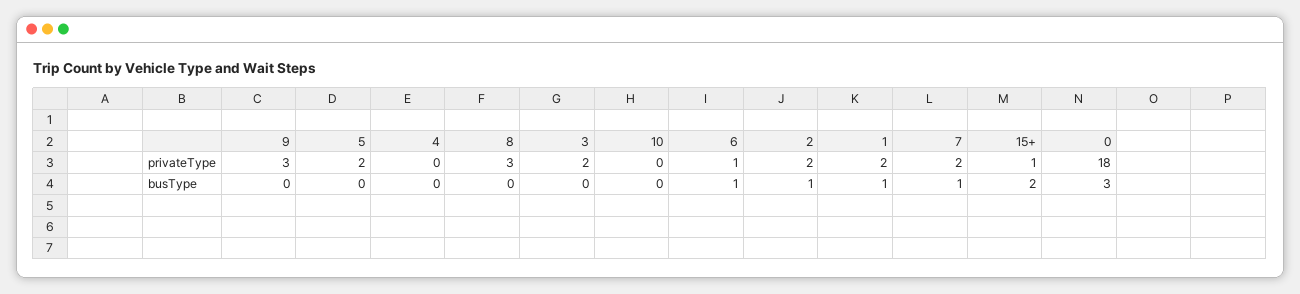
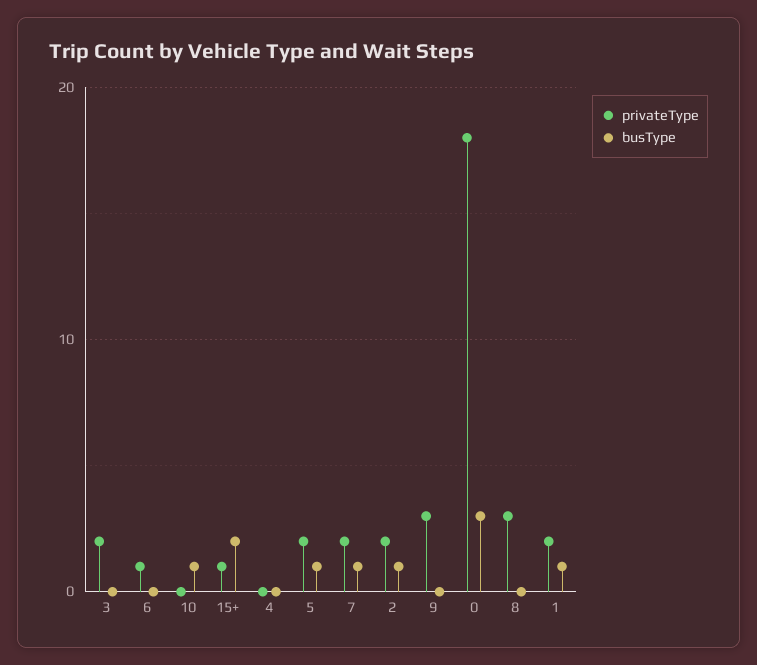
  {
    "privateType": {
      "9": 3,
      "5": 2,
      "4": 0,
      "8": 3,
      "3": 2,
      "10": 0,
      "6": 1,
      "2": 2,
      "1": 2,
      "7": 2,
      "15+": 1,
      "0": 18
    },
    "busType": {
      "9": 0,
-     "5": 0,
+     "5": 1,
      "4": 0,
      "8": 0,
      "3": 0,
-     "10": 0,
+     "10": 1,
-     "6": 1,
+     "6": 0,
      "2": 1,
      "1": 1,
      "7": 1,
      "15+": 2,
      "0": 3
    }
  }

